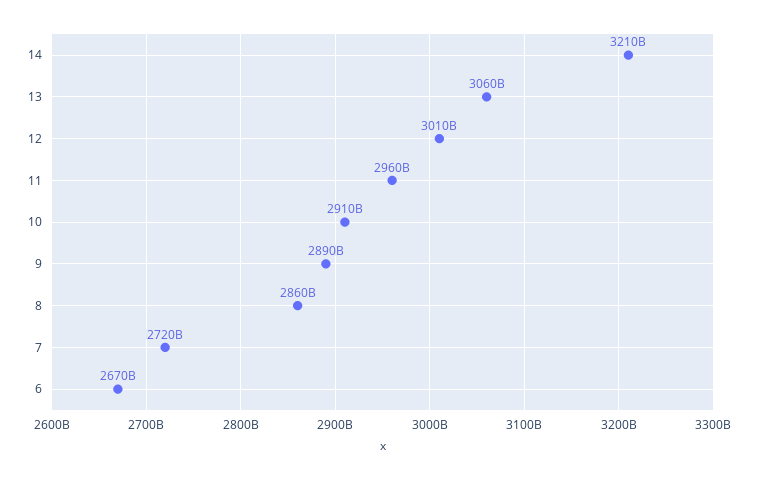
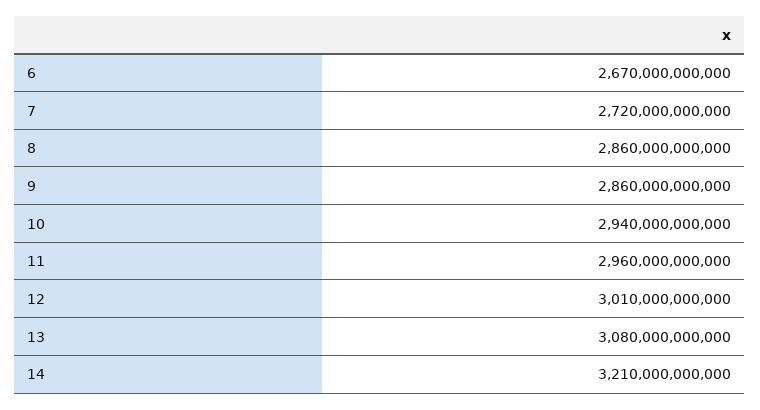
  {
    "14": 3210000000000,
-   "13": 3060000000000,
+   "13": 3080000000000,
    "12": 3010000000000,
    "11": 2960000000000,
-   "10": 2910000000000,
+   "10": 2940000000000,
-   "9": 2890000000000,
+   "9": 2860000000000,
    "8": 2860000000000,
    "7": 2720000000000,
    "6": 2670000000000
  }

